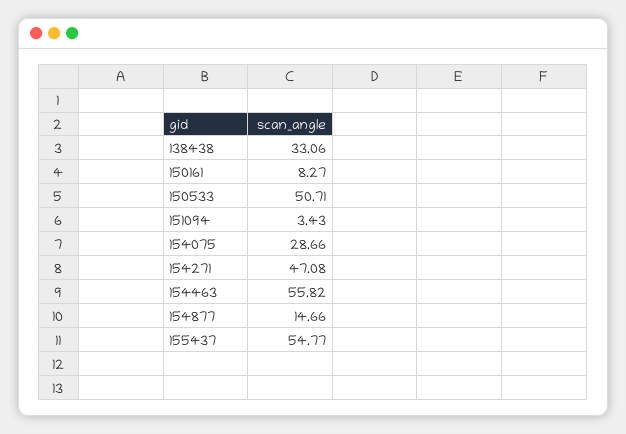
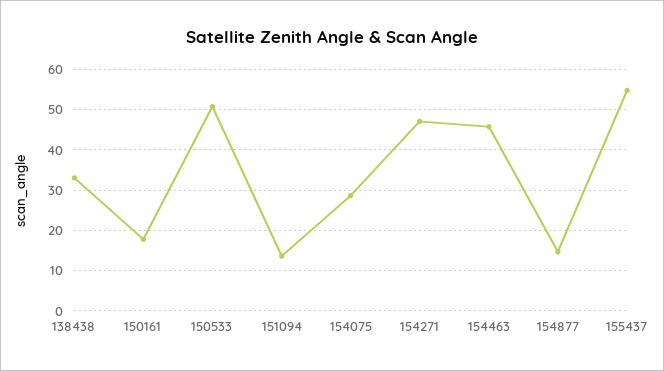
  {
    "138438": 33.06,
-   "150161": 8.27,
+   "150161": 18,
    "150533": 50.71,
-   "151094": 3.43,
+   "151094": 14,
    "154075": 28.66,
    "154271": 47.08,
-   "154463": 55.82,
+   "154463": 46,
    "154877": 14.66,
    "155437": 54.77
  }

